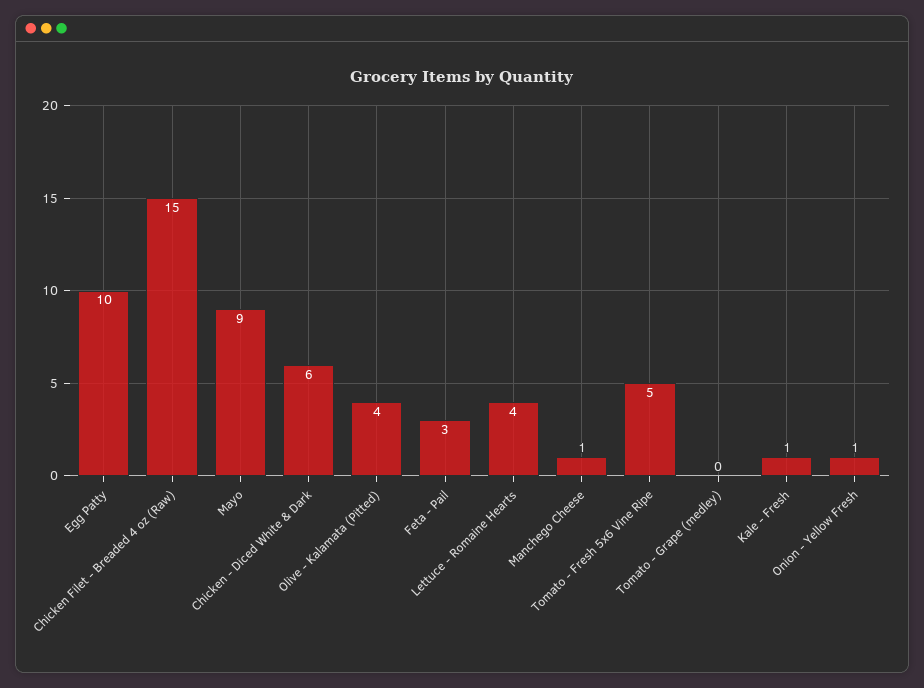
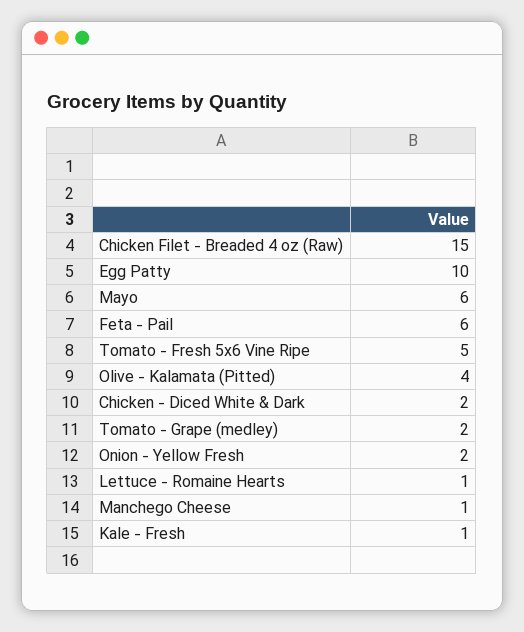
  {
    "Egg Patty": 10,
    "Chicken Filet - Breaded 4 oz (Raw)": 15,
-   "Mayo": 9,
+   "Mayo": 6,
-   "Chicken - Diced White & Dark": 6,
+   "Chicken - Diced White & Dark": 2,
    "Olive - Kalamata (Pitted)": 4,
-   "Feta - Pail": 3,
+   "Feta - Pail": 6,
-   "Lettuce - Romaine Hearts": 4,
+   "Lettuce - Romaine Hearts": 1,
    "Manchego Cheese": 1,
    "Tomato - Fresh 5x6 Vine Ripe": 5,
-   "Tomato - Grape (medley)": 0,
+   "Tomato - Grape (medley)": 2,
    "Kale - Fresh": 1,
-   "Onion - Yellow Fresh": 1
+   "Onion - Yellow Fresh": 2
  }

